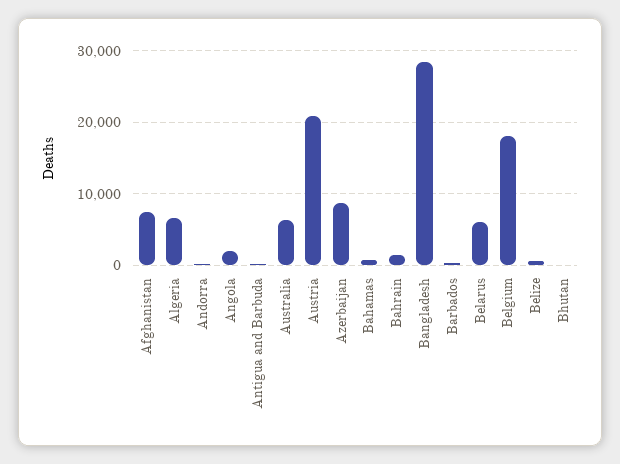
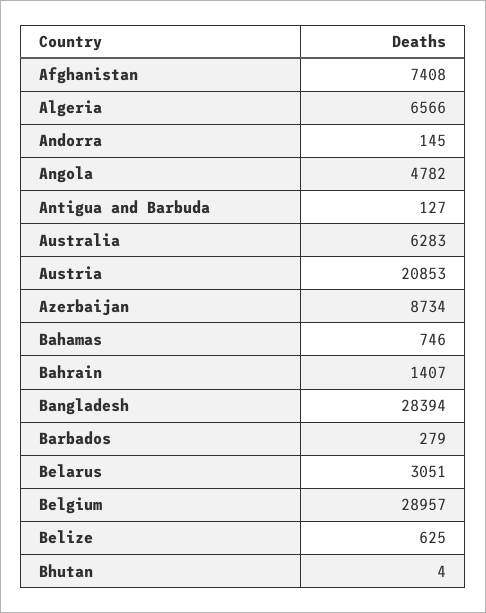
  {
    "Afghanistan": 7408,
    "Algeria": 6566,
    "Andorra": 145,
-   "Angola": 2000,
+   "Angola": 4782,
    "Antigua and Barbuda": 127,
    "Australia": 6283,
    "Austria": 20853,
    "Azerbaijan": 8734,
    "Bahamas": 746,
    "Bahrain": 1407,
    "Bangladesh": 28394,
    "Barbados": 279,
-   "Belarus": 6000,
+   "Belarus": 3051,
-   "Belgium": 18000,
+   "Belgium": 28957,
    "Belize": 625,
    "Bhutan": 4
  }

